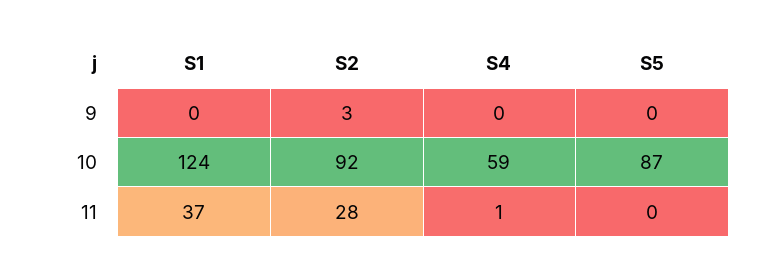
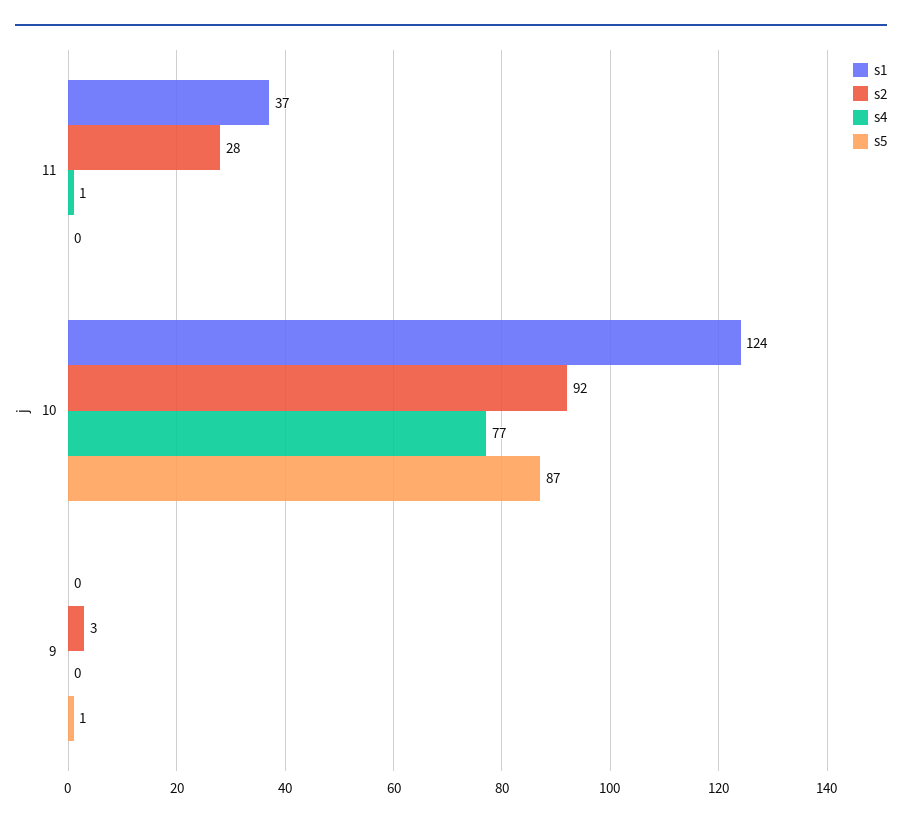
  {
    "S1": {
      "9": 0,
      "10": 124,
      "11": 37
    },
    "S2": {
      "9": 3,
      "10": 92,
      "11": 28
    },
    "S4": {
      "9": 0,
-     "10": 59,
+     "10": 77,
      "11": 1
    },
    "S5": {
-     "9": 0,
+     "9": 1,
      "10": 87,
      "11": 0
    }
  }

